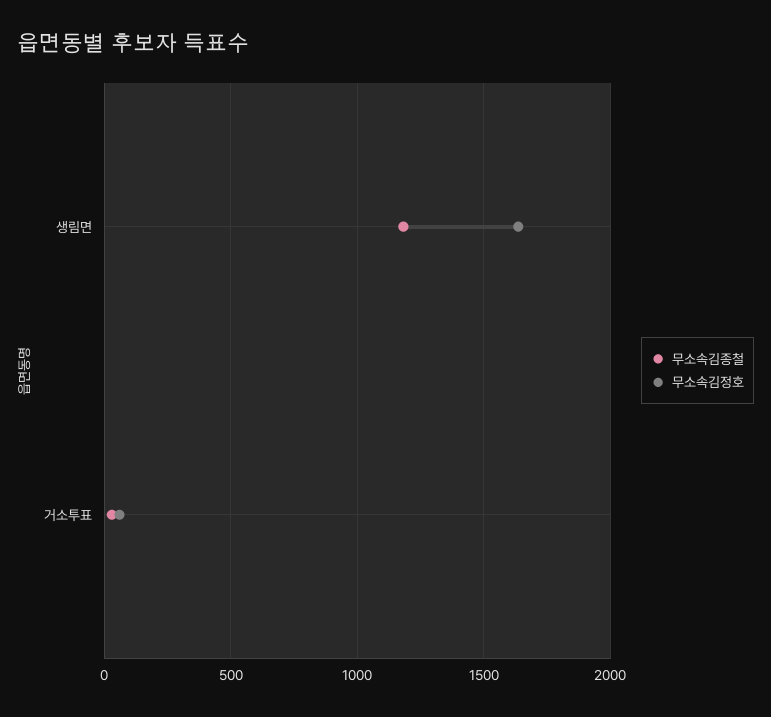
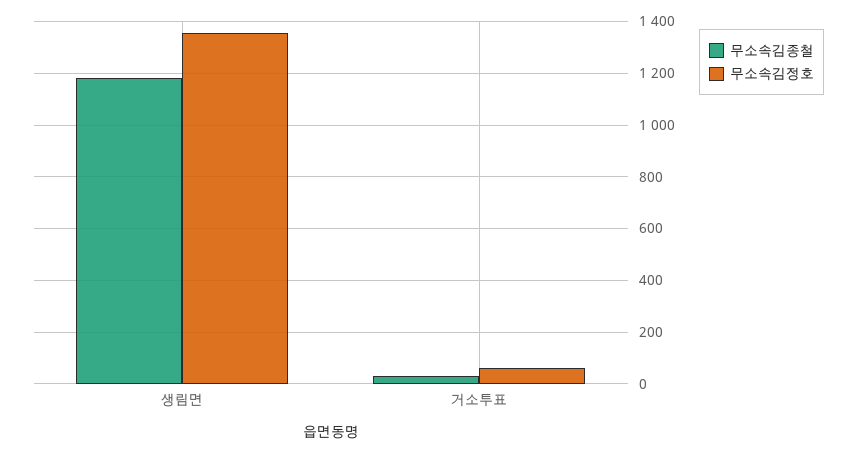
  {
    "무소속김종철": {
      "생림면": 1175,
      "거소투표": 25
    },
    "무소속김정호": {
-     "생림면": 1650,
+     "생림면": 1350,
      "거소투표": 50
    }
  }

